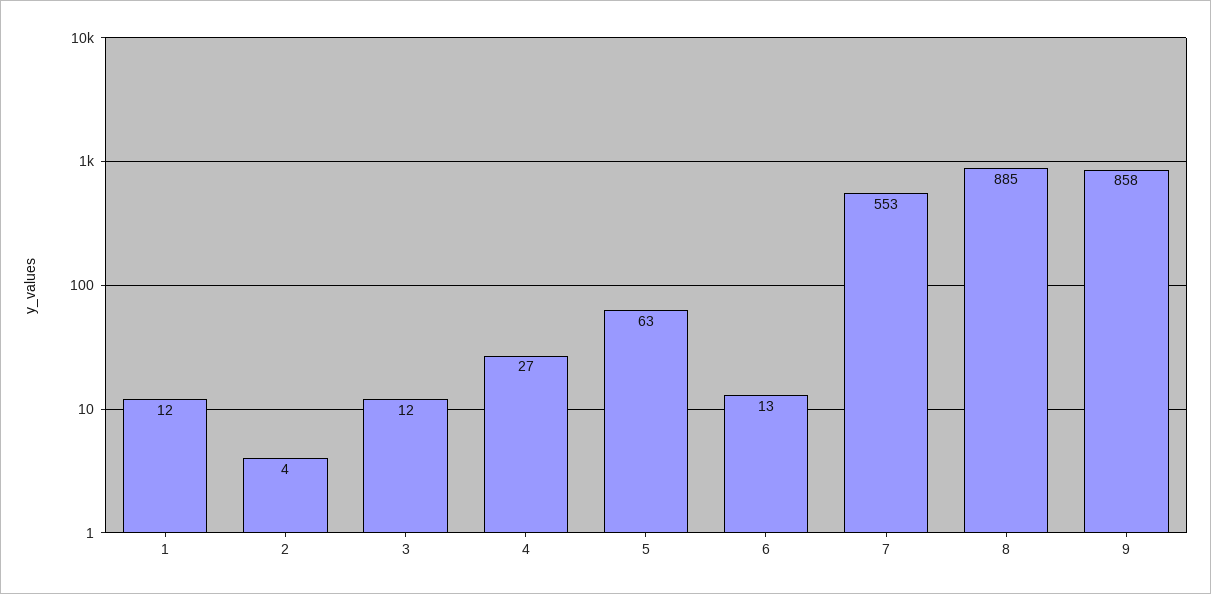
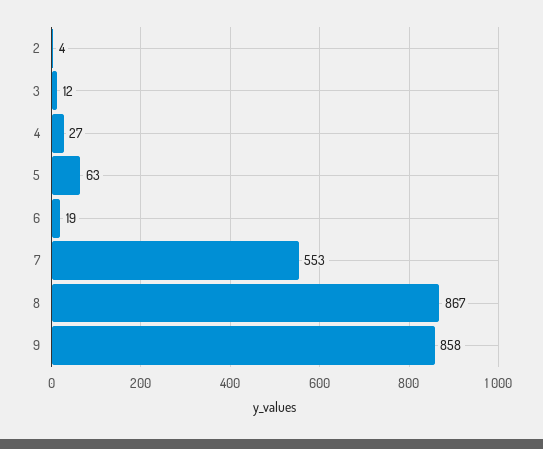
  {
-   "1": 12,
    "2": 4,
    "3": 12,
    "4": 27,
    "5": 63,
-   "6": 13,
+   "6": 19,
    "7": 553,
-   "8": 885,
+   "8": 867,
    "9": 858
  }

